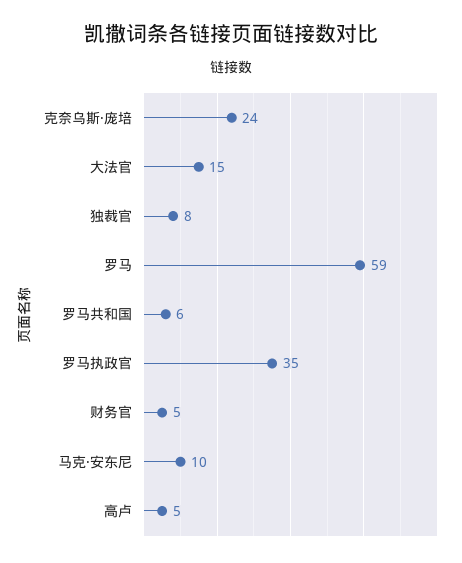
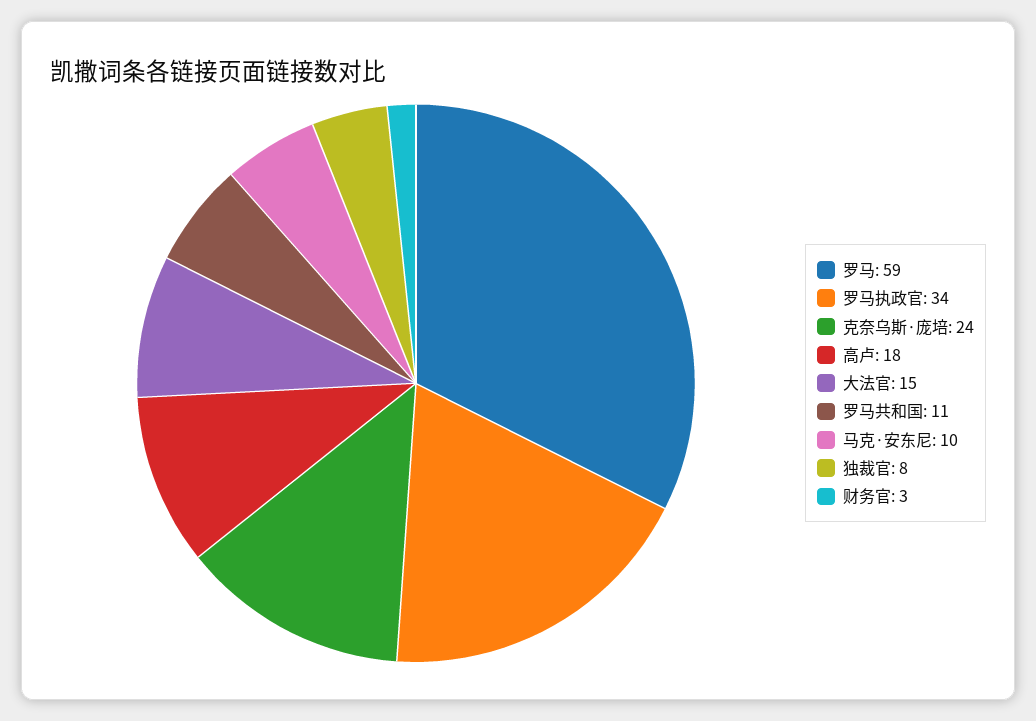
  {
    "克奈乌斯·庞培": 24,
    "大法官": 15,
    "独裁官": 8,
    "罗马": 59,
-   "罗马共和国": 6,
+   "罗马共和国": 11,
-   "罗马执政官": 35,
+   "罗马执政官": 34,
-   "财务官": 5,
+   "财务官": 3,
    "马克·安东尼": 10,
-   "高卢": 5
+   "高卢": 18
  }

